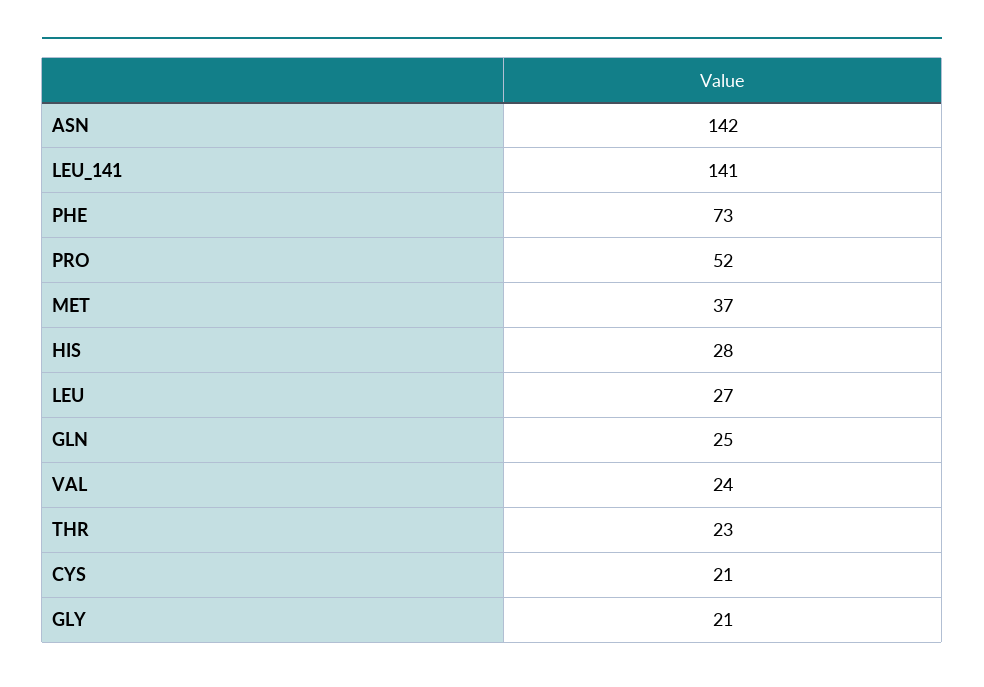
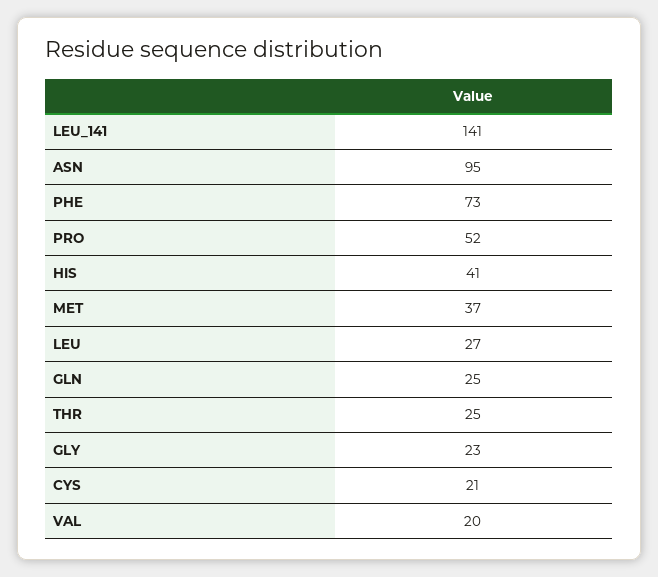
  {
-   "ASN": 142,
+   "ASN": 95,
    "LEU_141": 141,
    "PHE": 73,
    "PRO": 52,
    "MET": 37,
-   "HIS": 28,
+   "HIS": 41,
    "LEU": 27,
    "GLN": 25,
-   "VAL": 24,
+   "VAL": 20,
-   "THR": 23,
+   "THR": 25,
    "CYS": 21,
-   "GLY": 21
+   "GLY": 23
  }

